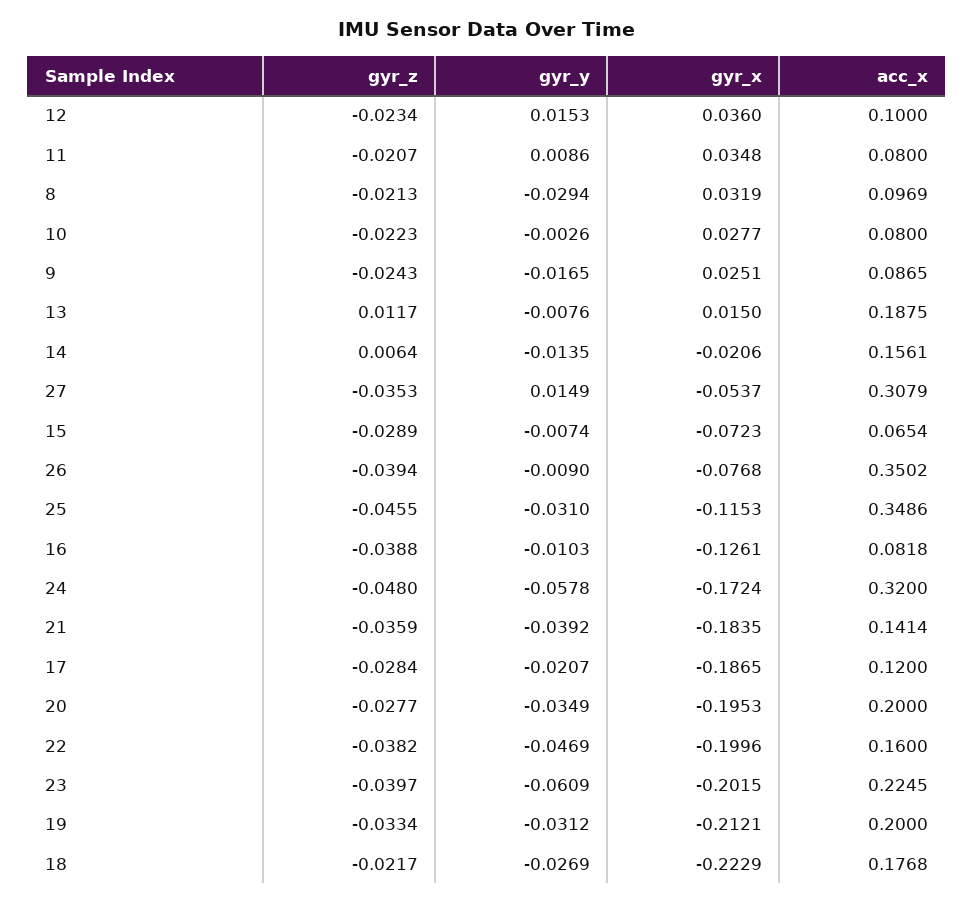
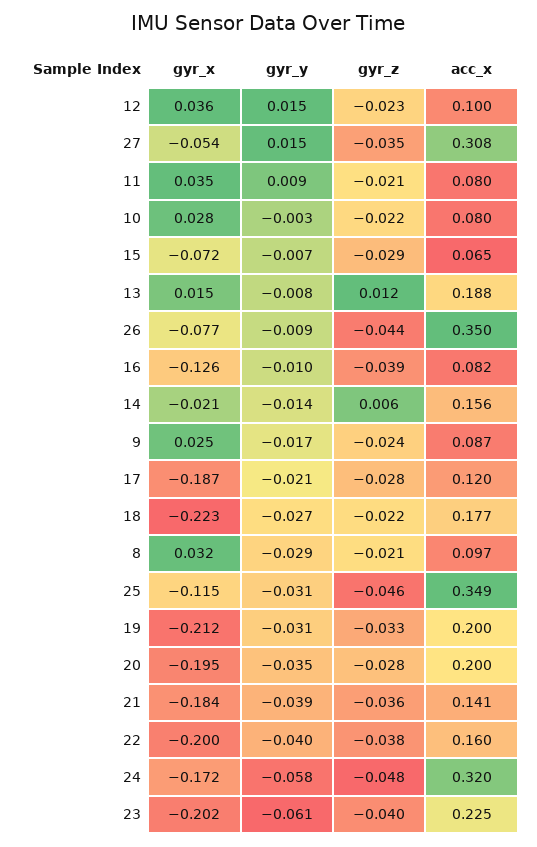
  {
    "gyr_z": {
      "12": -0.0234,
      "11": -0.0207,
      "8": -0.0213,
      "10": -0.0223,
      "9": -0.0243,
      "13": 0.0117,
      "14": 0.0064,
      "27": -0.0353,
      "15": -0.0289,
-     "26": -0.0394,
+     "26": -0.044,
      "25": -0.0455,
      "16": -0.0388,
      "24": -0.048,
      "21": -0.0359,
      "17": -0.0284,
      "20": -0.0277,
      "22": -0.0382,
      "23": -0.0397,
      "19": -0.0334,
      "18": -0.0217
    },
    "gyr_y": {
      "12": 0.0153,
      "11": 0.0086,
      "8": -0.0294,
      "10": -0.0026,
      "9": -0.0165,
      "13": -0.0076,
      "14": -0.0135,
      "27": 0.0149,
      "15": -0.0074,
      "26": -0.009,
      "25": -0.031,
      "16": -0.0103,
      "24": -0.0578,
      "21": -0.0392,
      "17": -0.0207,
      "20": -0.0349,
-     "22": -0.0469,
+     "22": -0.04,
      "23": -0.0609,
      "19": -0.0312,
      "18": -0.0269
    },
    "gyr_x": {
      "12": 0.036,
      "11": 0.0348,
      "8": 0.0319,
      "10": 0.0277,
      "9": 0.0251,
      "13": 0.015,
      "14": -0.0206,
      "27": -0.0537,
      "15": -0.0723,
      "26": -0.0768,
      "25": -0.1153,
      "16": -0.1261,
      "24": -0.1724,
      "21": -0.1835,
      "17": -0.1865,
      "20": -0.1953,
      "22": -0.1996,
      "23": -0.2015,
      "19": -0.2121,
      "18": -0.2229
    },
    "acc_x": {
      "12": 0.1,
      "11": 0.08,
      "8": 0.0969,
      "10": 0.08,
      "9": 0.0865,
      "13": 0.1875,
      "14": 0.1561,
      "27": 0.3079,
      "15": 0.0654,
      "26": 0.3502,
      "25": 0.3486,
      "16": 0.0818,
      "24": 0.32,
      "21": 0.1414,
      "17": 0.12,
      "20": 0.2,
      "22": 0.16,
      "23": 0.2245,
      "19": 0.2,
      "18": 0.1768
    }
  }

